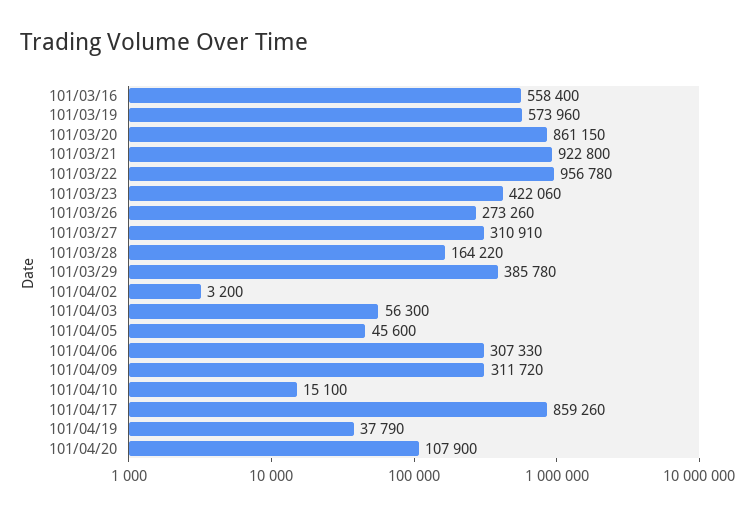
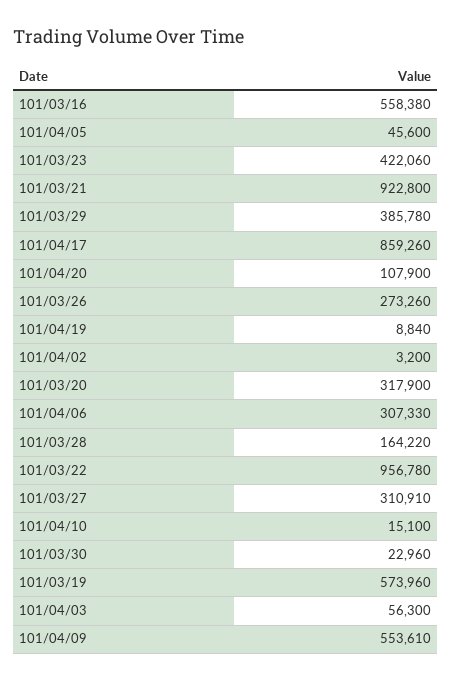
  {
-   "101/03/16": 558400,
+   "101/03/16": 558380,
    "101/03/19": 573960,
-   "101/03/20": 861150,
+   "101/03/20": 317900,
    "101/03/21": 922800,
    "101/03/22": 956780,
    "101/03/23": 422060,
    "101/03/26": 273260,
    "101/03/27": 310910,
    "101/03/28": 164220,
    "101/03/29": 385780,
    "101/04/02": 3200,
    "101/04/03": 56300,
    "101/04/05": 45600,
    "101/04/06": 307330,
-   "101/04/09": 311720,
+   "101/04/09": 553610,
    "101/04/10": 15100,
    "101/04/17": 859260,
-   "101/04/19": 37790,
+   "101/04/19": 8840,
-   "101/04/20": 107900
+   "101/04/20": 107900,
+   "101/03/30": 22960
  }

